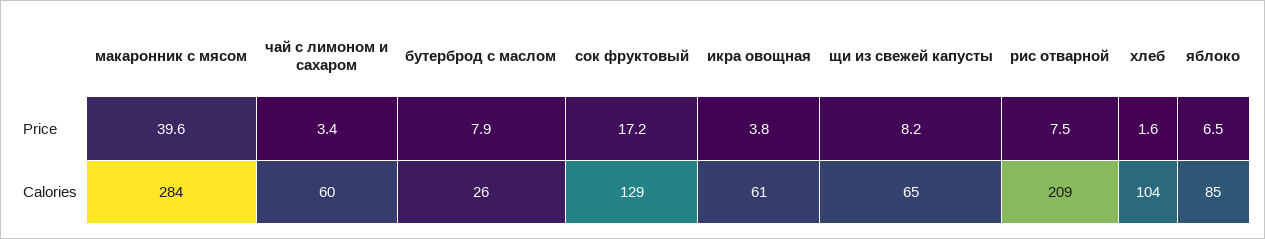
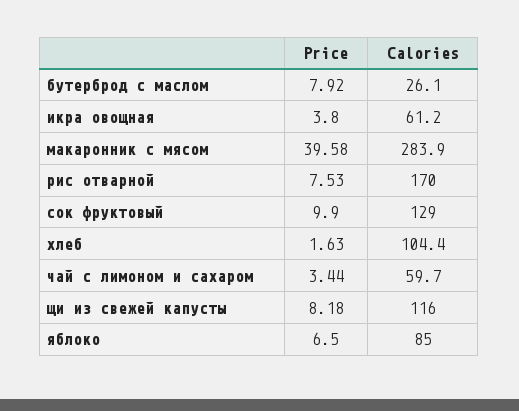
  {
    "макаронник с мясом": {
      "Price": 39.58,
      "Calories": 283.9
    },
    "чай с лимоном и сахаром": {
      "Price": 3.44,
      "Calories": 59.7
    },
    "бутерброд с маслом": {
      "Price": 7.92,
      "Calories": 26.1
    },
    "сок фруктовый": {
-     "Price": 17.2,
+     "Price": 9.9,
      "Calories": 129
    },
    "икра овощная": {
      "Price": 3.8,
      "Calories": 61.2
    },
    "щи из свежей капусты": {
      "Price": 8.18,
-     "Calories": 65
+     "Calories": 116
    },
    "рис отварной": {
      "Price": 7.53,
-     "Calories": 209
+     "Calories": 170
    },
    "хлеб": {
      "Price": 1.63,
      "Calories": 104.4
    },
    "яблоко": {
      "Price": 6.5,
      "Calories": 85
    }
  }

